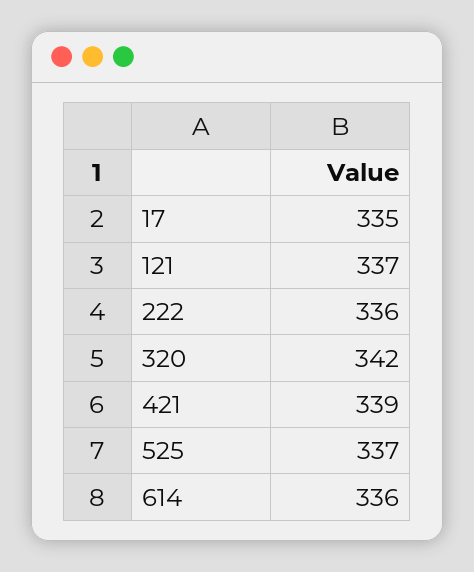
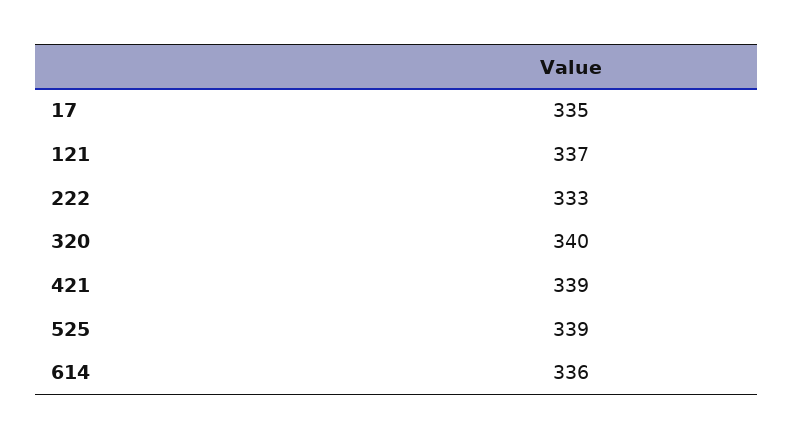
  {
    "17": 335,
    "121": 337,
-   "222": 336,
+   "222": 333,
-   "320": 342,
+   "320": 340,
    "421": 339,
-   "525": 337,
+   "525": 339,
    "614": 336
  }

